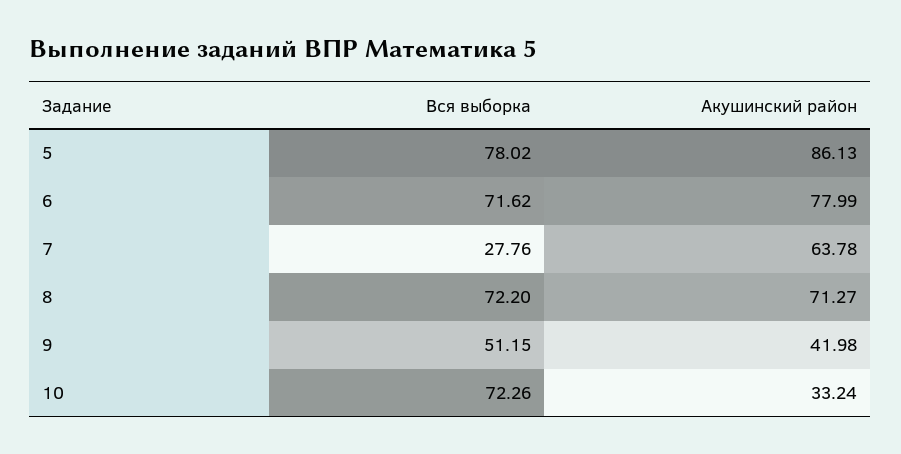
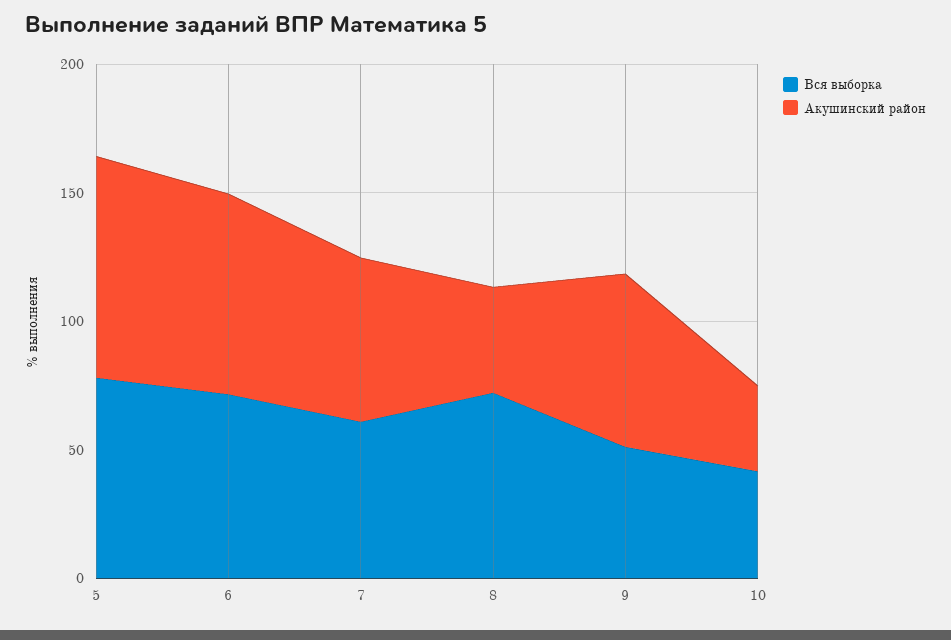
  {
    "Вся выборка": {
      "5": 78.02,
      "6": 71.62,
-     "7": 27.76,
+     "7": 60,
      "8": 72.2,
      "9": 51.15,
-     "10": 72.26
+     "10": 40
    },
    "Акушинский район": {
      "5": 86.13,
      "6": 77.99,
      "7": 63.78,
-     "8": 71.27,
+     "8": 40,
-     "9": 41.98,
+     "9": 70,
      "10": 33.24
    }
  }

